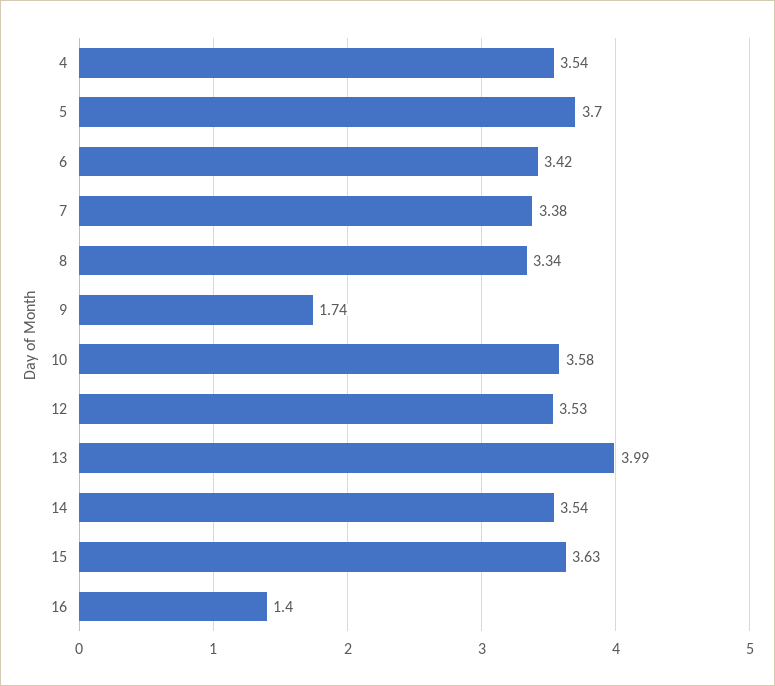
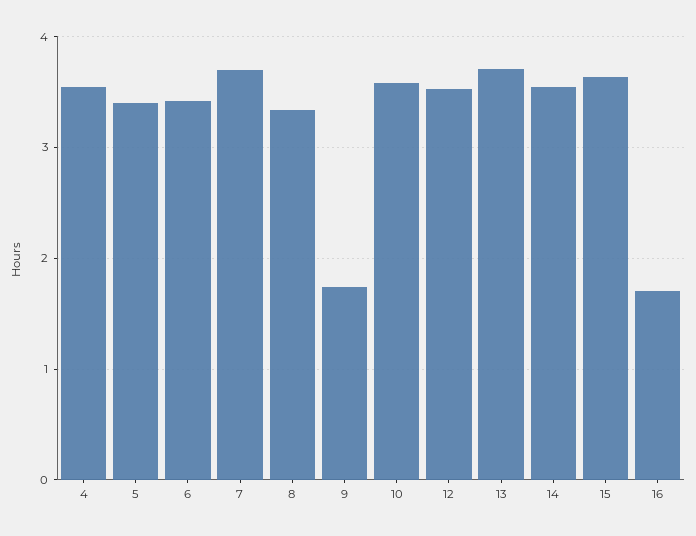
  {
    "4": 3.54,
-   "5": 3.7,
+   "5": 3.4,
    "6": 3.42,
-   "7": 3.38,
+   "7": 3.7,
    "8": 3.34,
    "9": 1.74,
    "10": 3.58,
    "12": 3.53,
-   "13": 3.99,
+   "13": 3.7,
    "14": 3.54,
    "15": 3.63,
-   "16": 1.4
+   "16": 1.7
  }

